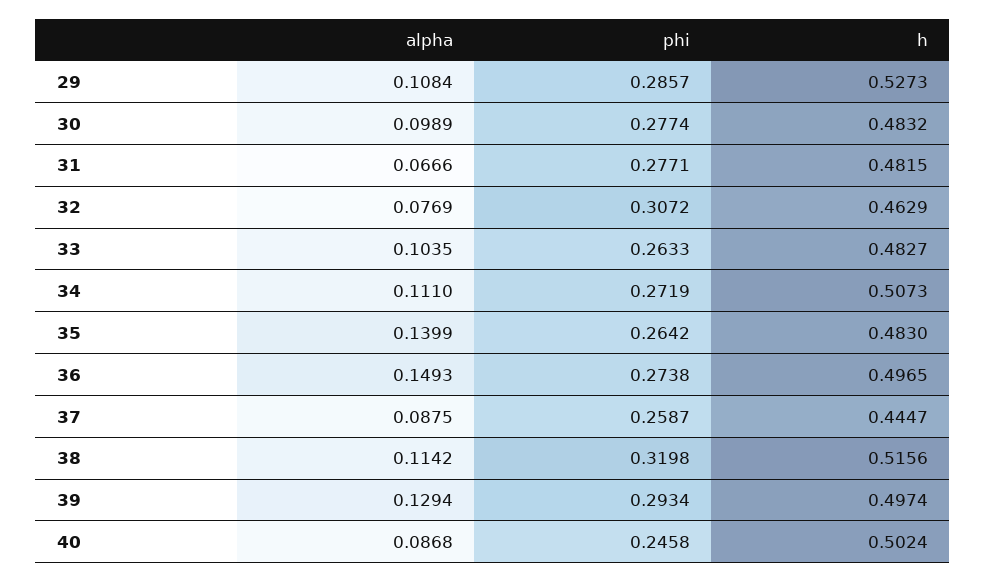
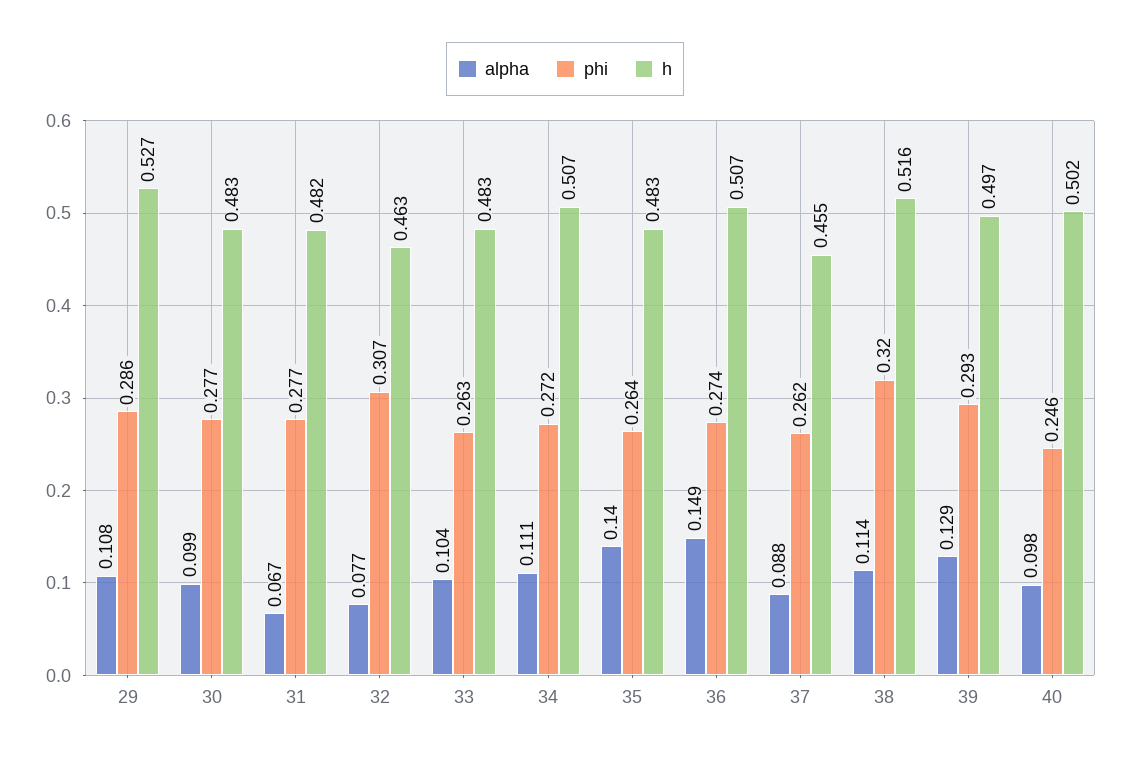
  {
    "alpha": {
      "29": 0.1084,
      "30": 0.0989,
      "31": 0.0666,
      "32": 0.0769,
      "33": 0.1035,
      "34": 0.111,
      "35": 0.1399,
      "36": 0.1493,
      "37": 0.0875,
      "38": 0.1142,
      "39": 0.1294,
-     "40": 0.0868
+     "40": 0.098
    },
    "phi": {
      "29": 0.2857,
      "30": 0.2774,
      "31": 0.2771,
      "32": 0.3072,
      "33": 0.2633,
      "34": 0.2719,
      "35": 0.2642,
      "36": 0.2738,
-     "37": 0.2587,
+     "37": 0.262,
      "38": 0.3198,
      "39": 0.2934,
      "40": 0.2458
    },
    "h": {
      "29": 0.5273,
      "30": 0.4832,
      "31": 0.4815,
      "32": 0.4629,
      "33": 0.4827,
      "34": 0.5073,
      "35": 0.483,
-     "36": 0.4965,
+     "36": 0.507,
-     "37": 0.4447,
+     "37": 0.455,
      "38": 0.5156,
      "39": 0.4974,
      "40": 0.5024
    }
  }

